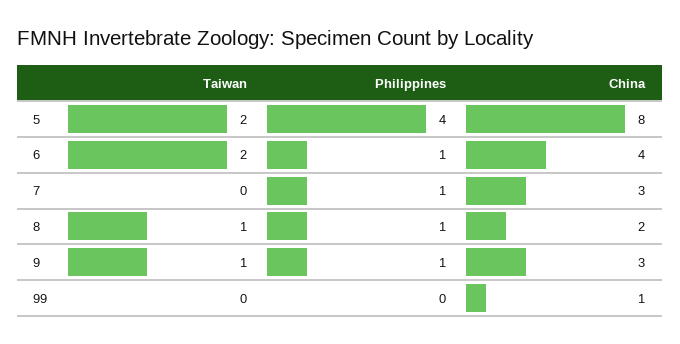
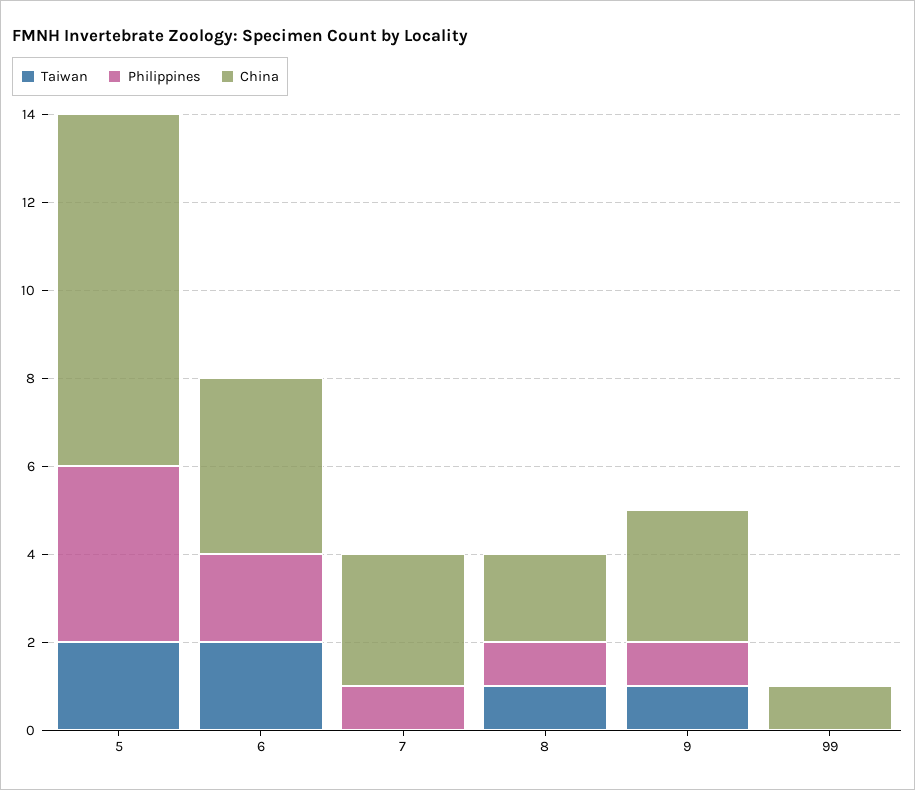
  {
    "Taiwan": {
      "5": 2,
      "6": 2,
      "7": 0,
      "8": 1,
      "9": 1,
      "99": 0
    },
    "Philippines": {
      "5": 4,
-     "6": 1,
+     "6": 2,
      "7": 1,
      "8": 1,
      "9": 1,
      "99": 0
    },
    "China": {
      "5": 8,
      "6": 4,
      "7": 3,
      "8": 2,
      "9": 3,
      "99": 1
    }
  }

